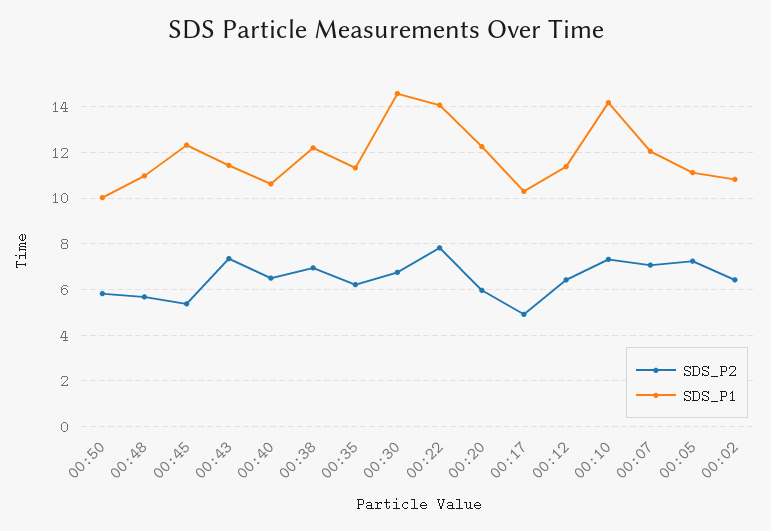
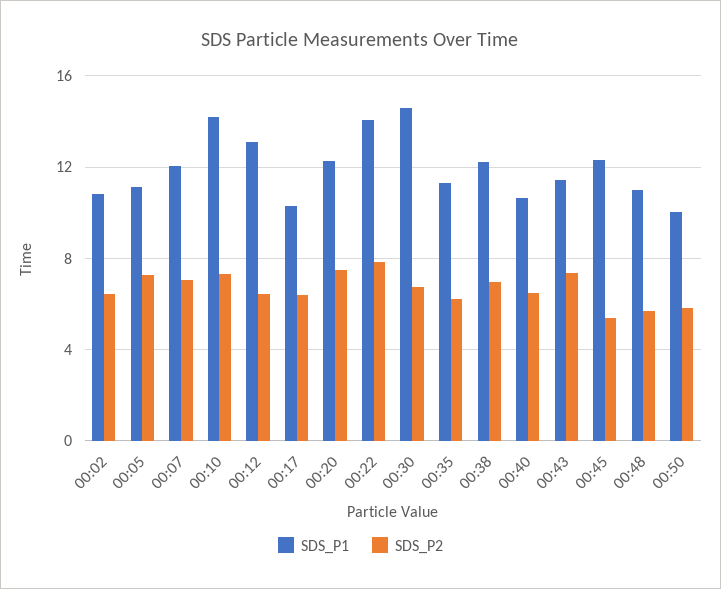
  {
    "SDS_P2": {
      "00:50": 6,
      "00:48": 5.5,
      "00:45": 5.5,
      "00:43": 7.5,
      "00:40": 6.5,
      "00:38": 7,
      "00:35": 6,
      "00:30": 7,
      "00:22": 8,
-     "00:20": 6,
+     "00:20": 7.5,
-     "00:17": 5,
+     "00:17": 6.5,
      "00:12": 6.5,
      "00:10": 7.5,
      "00:07": 7,
      "00:05": 7.5,
      "00:02": 6.5
    },
    "SDS_P1": {
      "00:50": 10,
      "00:48": 11,
      "00:45": 12.5,
      "00:43": 11.5,
      "00:40": 10.5,
      "00:38": 12,
      "00:35": 11.5,
      "00:30": 14.5,
      "00:22": 14,
      "00:20": 12.5,
      "00:17": 10.5,
-     "00:12": 11.5,
+     "00:12": 13,
      "00:10": 14,
      "00:07": 12,
      "00:05": 11,
      "00:02": 11
    }
  }

